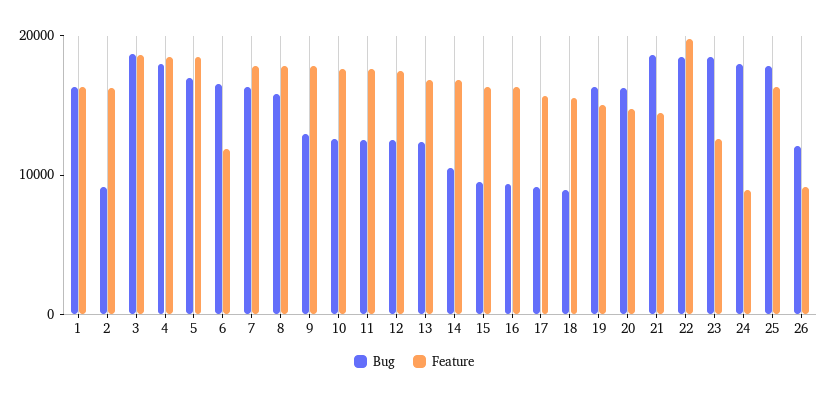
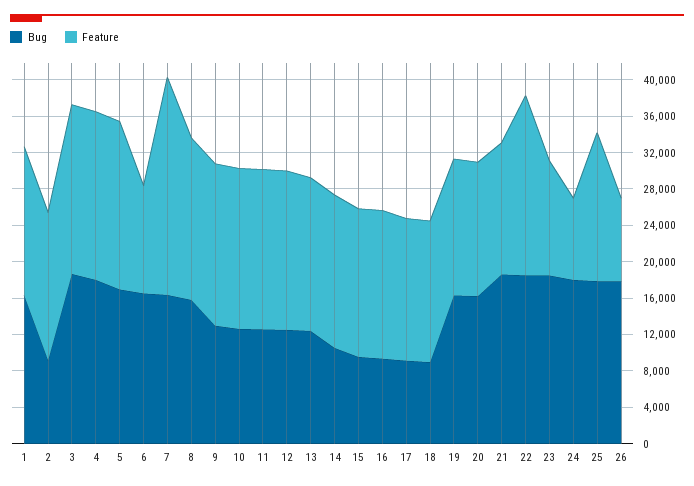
  {
    "Bug": {
      "1": 16000,
      "2": 9000,
      "3": 19000,
      "4": 18000,
      "5": 17000,
      "6": 17000,
      "7": 16000,
      "8": 16000,
      "9": 13000,
      "10": 13000,
      "11": 13000,
      "12": 13000,
      "13": 12000,
      "14": 11000,
      "15": 10000,
      "16": 9000,
      "17": 9000,
      "18": 9000,
      "19": 16000,
      "20": 16000,
      "21": 19000,
      "22": 18000,
      "23": 18000,
      "24": 18000,
      "25": 18000,
-     "26": 12000
+     "26": 18000
    },
    "Feature": {
      "1": 16000,
      "2": 16000,
      "3": 19000,
      "4": 18000,
      "5": 18000,
      "6": 12000,
-     "7": 18000,
+     "7": 24000,
      "8": 18000,
      "9": 18000,
      "10": 18000,
      "11": 18000,
      "12": 17000,
      "13": 17000,
      "14": 17000,
      "15": 16000,
      "16": 16000,
      "17": 16000,
      "18": 16000,
      "19": 15000,
      "20": 15000,
      "21": 14000,
      "22": 20000,
      "23": 13000,
      "24": 9000,
      "25": 16000,
      "26": 9000
    }
  }

